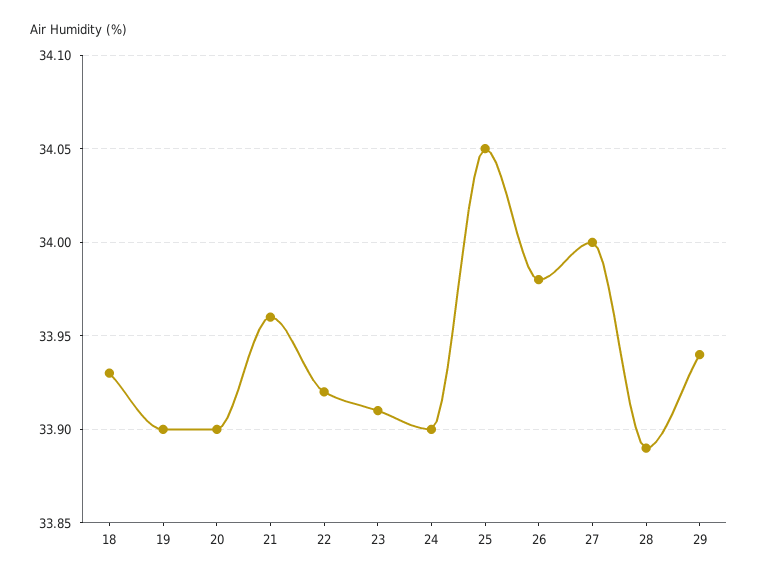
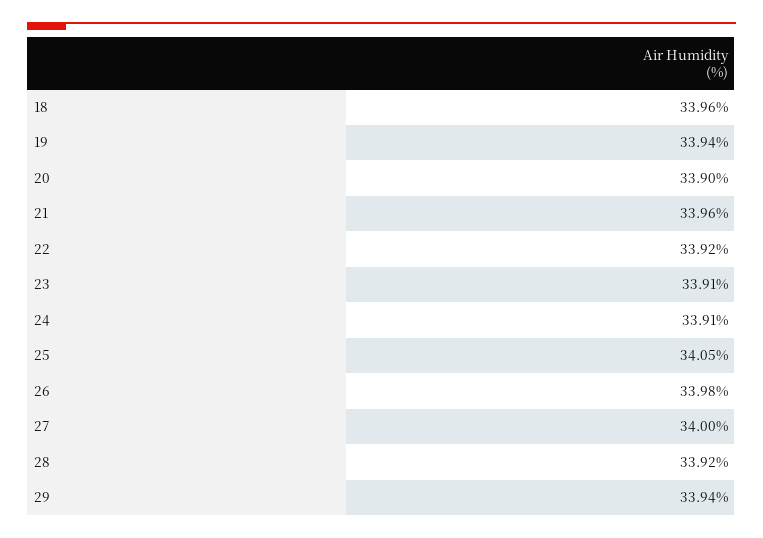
  {
-   "18": 33.93,
+   "18": 33.96,
-   "19": 33.9,
+   "19": 33.94,
    "20": 33.9,
    "21": 33.96,
    "22": 33.92,
    "23": 33.91,
-   "24": 33.9,
+   "24": 33.91,
    "25": 34.05,
    "26": 33.98,
    "27": 34,
-   "28": 33.89,
+   "28": 33.92,
    "29": 33.94
  }

